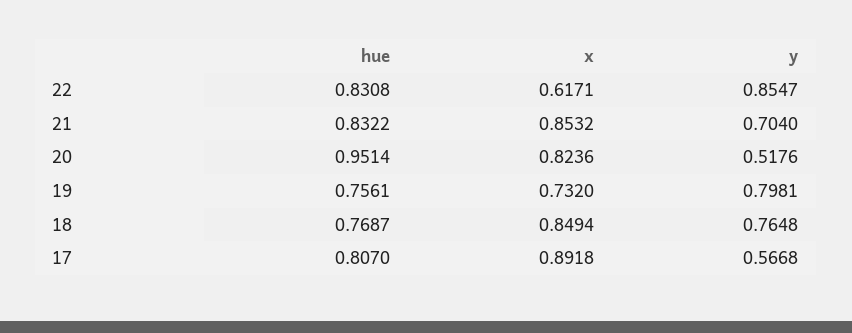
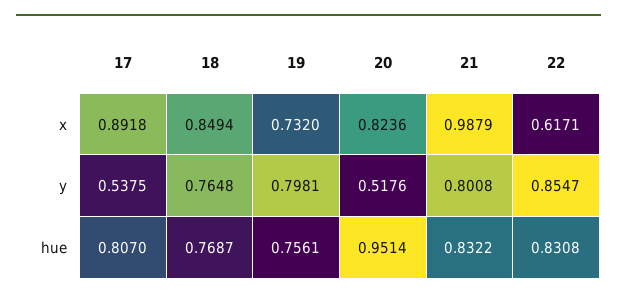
  {
    "hue": {
      "22": 0.8308,
      "21": 0.8322,
      "20": 0.9514,
      "19": 0.7561,
      "18": 0.7687,
      "17": 0.807
    },
    "x": {
      "22": 0.6171,
-     "21": 0.8532,
+     "21": 0.9879,
      "20": 0.8236,
      "19": 0.732,
      "18": 0.8494,
      "17": 0.8918
    },
    "y": {
      "22": 0.8547,
-     "21": 0.704,
+     "21": 0.8008,
      "20": 0.5176,
      "19": 0.7981,
      "18": 0.7648,
-     "17": 0.5668
+     "17": 0.5375
    }
  }

